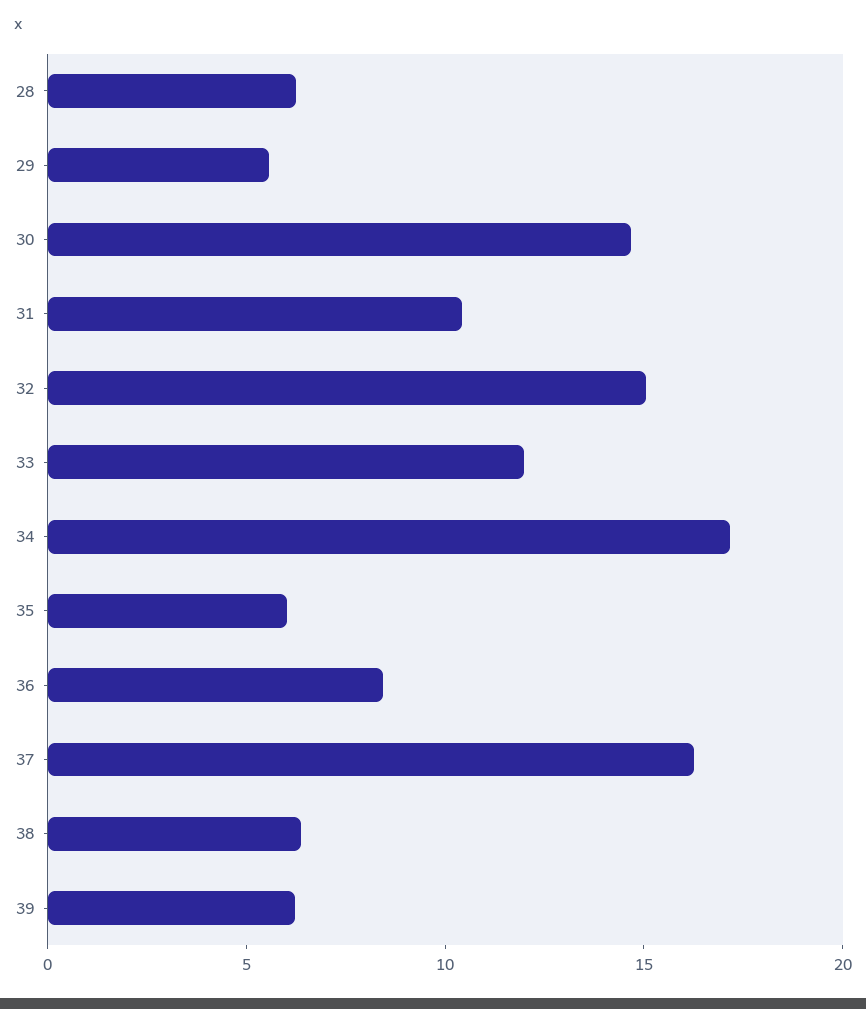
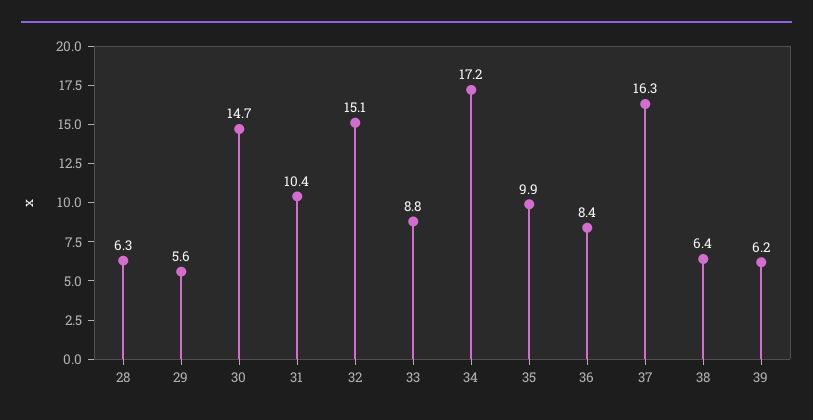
  {
    "28": 6.3,
    "29": 5.6,
    "30": 14.7,
    "31": 10.4,
    "32": 15.1,
-   "33": 12,
+   "33": 8.8,
    "34": 17.2,
-   "35": 6,
+   "35": 9.9,
    "36": 8.4,
    "37": 16.3,
    "38": 6.4,
    "39": 6.2
  }

